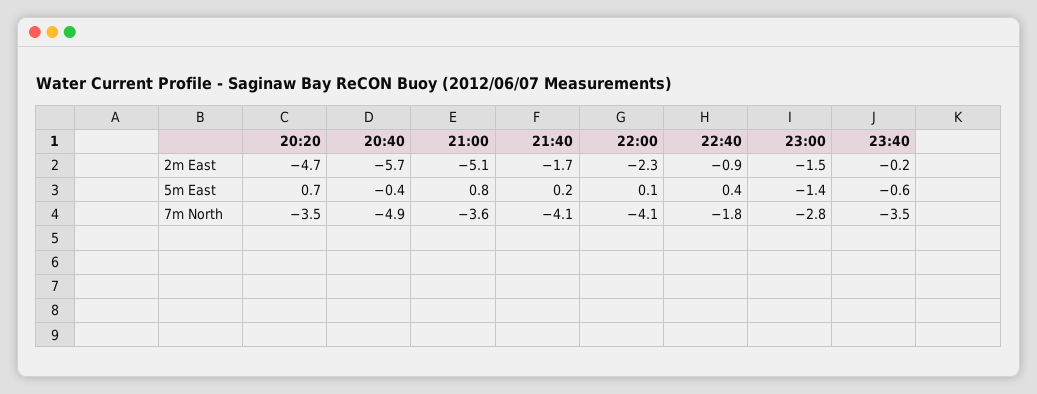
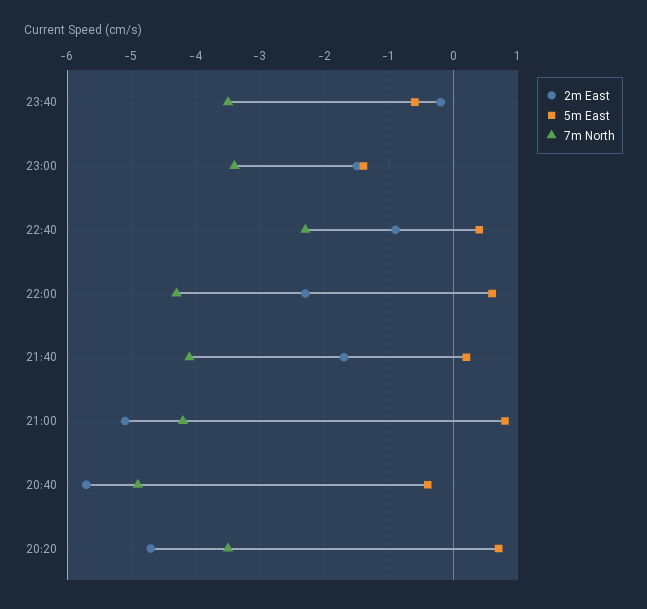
  {
    "2m East": {
      "20:20": -4.7,
      "20:40": -5.7,
      "21:00": -5.1,
      "21:40": -1.7,
      "22:00": -2.3,
      "22:40": -0.9,
      "23:00": -1.5,
      "23:40": -0.2
    },
    "5m East": {
      "20:20": 0.7,
      "20:40": -0.4,
      "21:00": 0.8,
      "21:40": 0.2,
-     "22:00": 0.1,
+     "22:00": 0.6,
      "22:40": 0.4,
      "23:00": -1.4,
      "23:40": -0.6
    },
    "7m North": {
      "20:20": -3.5,
      "20:40": -4.9,
-     "21:00": -3.6,
+     "21:00": -4.2,
      "21:40": -4.1,
-     "22:00": -4.1,
+     "22:00": -4.3,
-     "22:40": -1.8,
+     "22:40": -2.3,
-     "23:00": -2.8,
+     "23:00": -3.4,
      "23:40": -3.5
    }
  }

